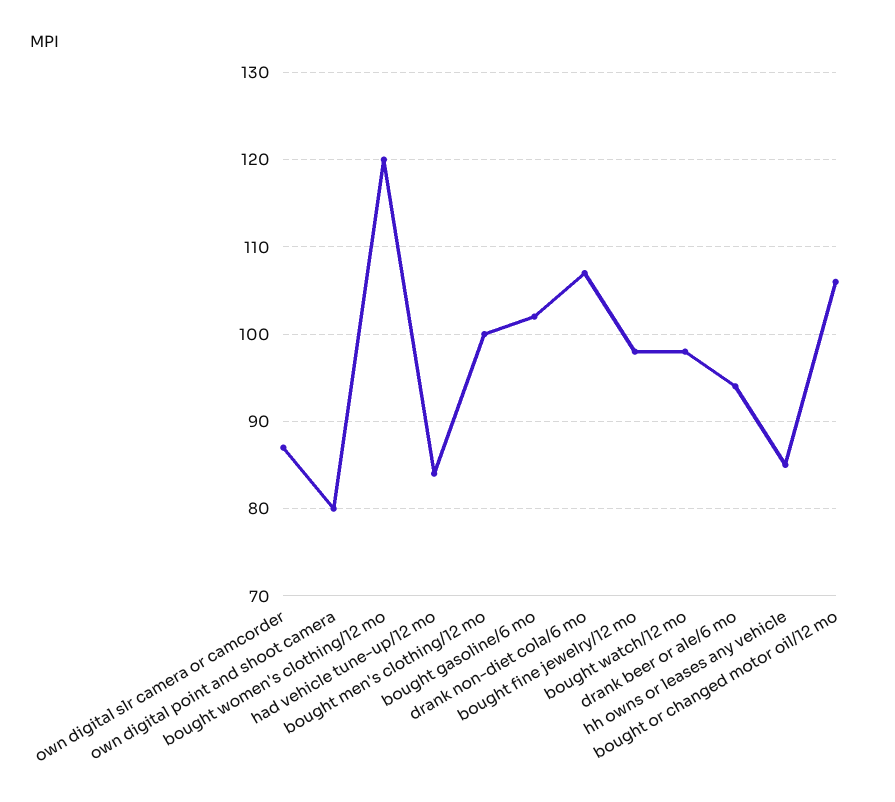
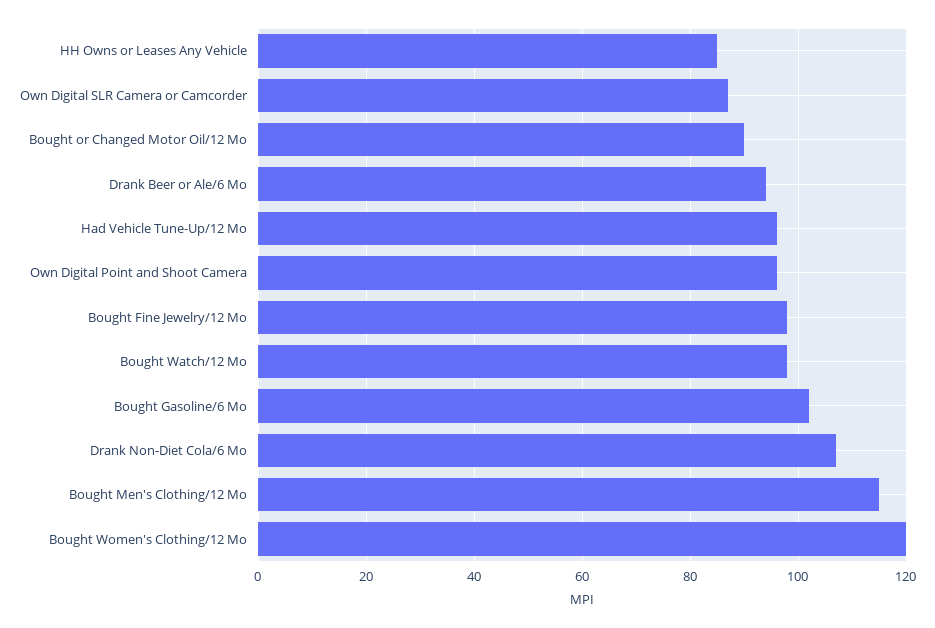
  {
    "own digital slr camera or camcorder": 87,
-   "own digital point and shoot camera": 80,
+   "own digital point and shoot camera": 95,
    "bought women's clothing/12 mo": 120,
-   "had vehicle tune-up/12 mo": 84,
+   "had vehicle tune-up/12 mo": 95,
-   "bought men's clothing/12 mo": 100,
+   "bought men's clothing/12 mo": 115,
    "bought gasoline/6 mo": 102,
    "drank non-diet cola/6 mo": 107,
    "bought fine jewelry/12 mo": 98,
    "bought watch/12 mo": 98,
    "drank beer or ale/6 mo": 94,
    "hh owns or leases any vehicle": 85,
-   "bought or changed motor oil/12 mo": 106
+   "bought or changed motor oil/12 mo": 90
  }

